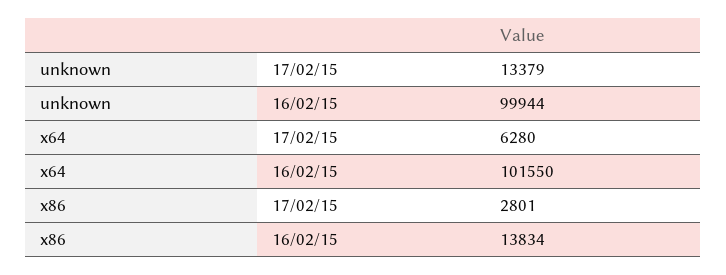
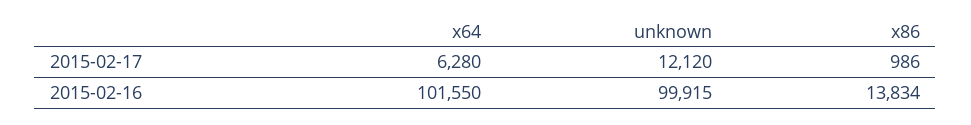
  {
    "unknown": {
-     "17/02/15": 13379,
+     "17/02/15": 12120,
-     "16/02/15": 99944
+     "16/02/15": 99915
    },
    "x64": {
      "17/02/15": 6280,
      "16/02/15": 101550
    },
    "x86": {
-     "17/02/15": 2801,
+     "17/02/15": 986,
      "16/02/15": 13834
    }
  }

